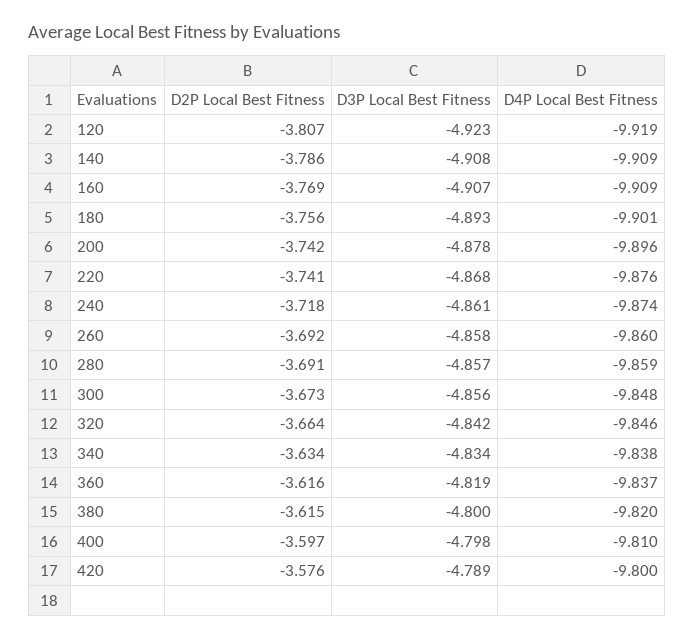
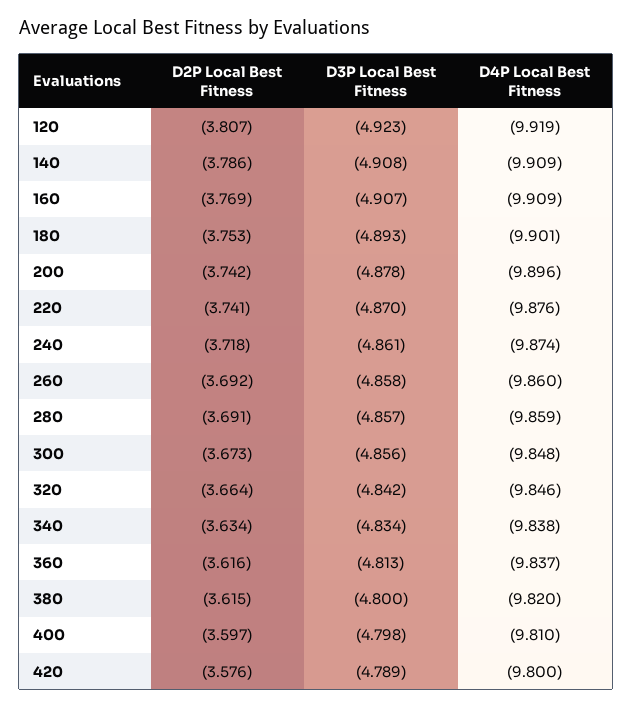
  {
    "D2P Local Best Fitness": {
      "120": -3.807,
      "140": -3.786,
      "160": -3.769,
-     "180": -3.756,
+     "180": -3.753,
      "200": -3.742,
      "220": -3.741,
      "240": -3.718,
      "260": -3.692,
      "280": -3.691,
      "300": -3.673,
      "320": -3.664,
      "340": -3.634,
      "360": -3.616,
      "380": -3.615,
      "400": -3.597,
      "420": -3.576
    },
    "D3P Local Best Fitness": {
      "120": -4.923,
      "140": -4.908,
      "160": -4.907,
      "180": -4.893,
      "200": -4.878,
-     "220": -4.868,
+     "220": -4.87,
      "240": -4.861,
      "260": -4.858,
      "280": -4.857,
      "300": -4.856,
      "320": -4.842,
      "340": -4.834,
-     "360": -4.819,
+     "360": -4.813,
      "380": -4.8,
      "400": -4.798,
      "420": -4.789
    },
    "D4P Local Best Fitness": {
      "120": -9.919,
      "140": -9.909,
      "160": -9.909,
      "180": -9.901,
      "200": -9.896,
      "220": -9.876,
      "240": -9.874,
      "260": -9.86,
      "280": -9.859,
      "300": -9.848,
      "320": -9.846,
      "340": -9.838,
      "360": -9.837,
      "380": -9.82,
      "400": -9.81,
      "420": -9.8
    }
  }

